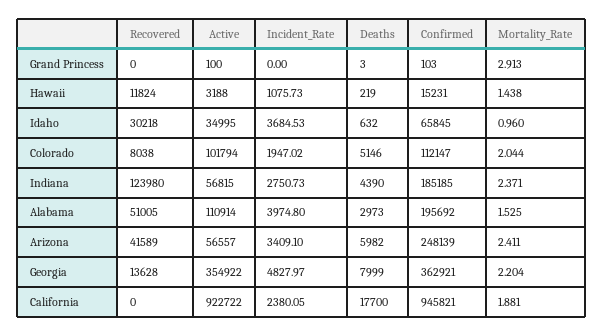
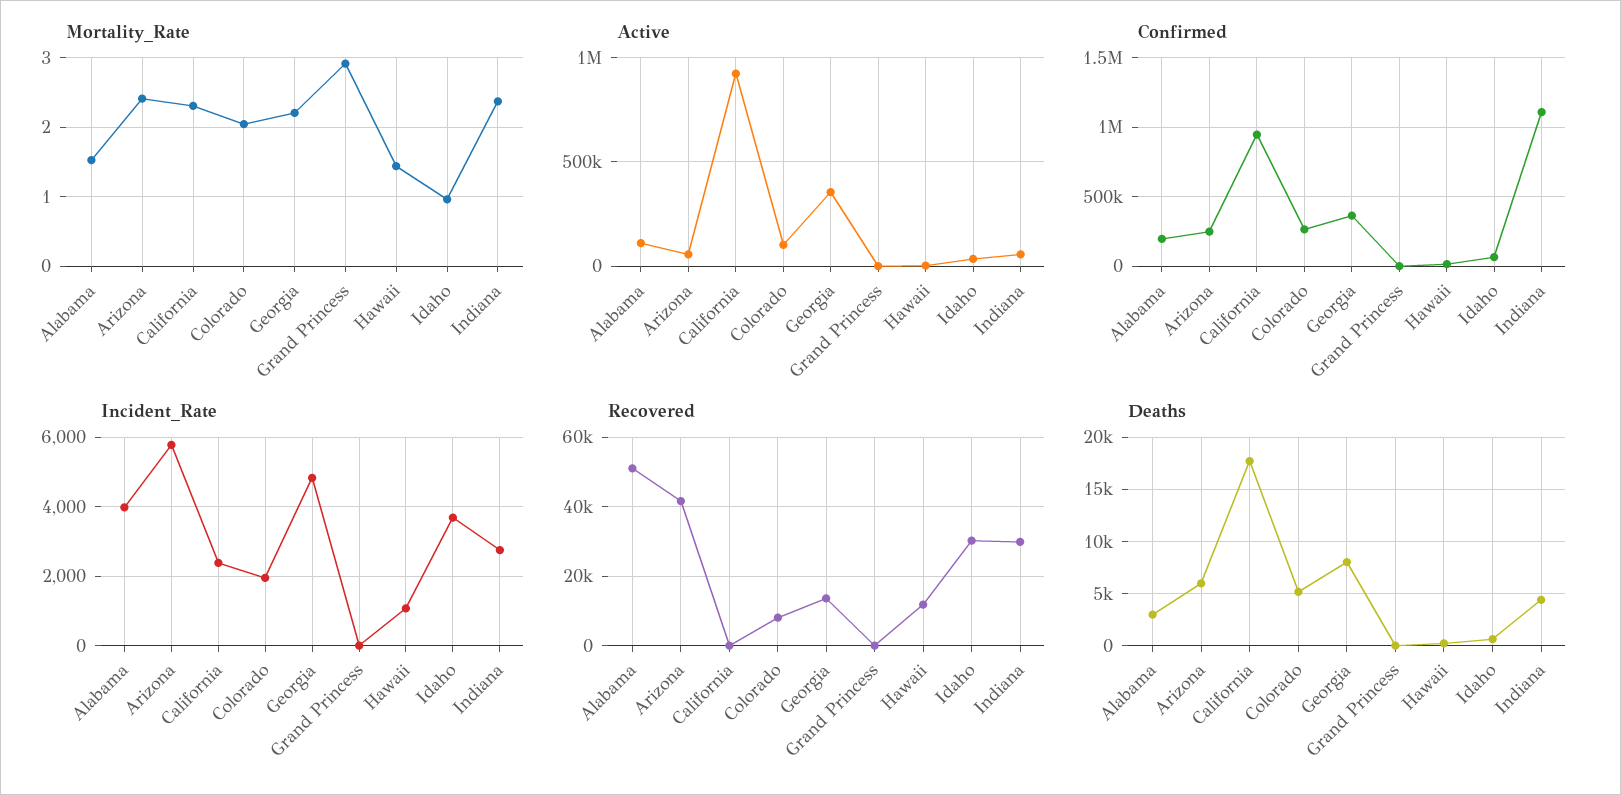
  {
    "Recovered": {
      "Grand Princess": 0,
      "Hawaii": 11824,
      "Idaho": 30218,
      "Colorado": 8038,
-     "Indiana": 123980,
+     "Indiana": 30000,
      "Alabama": 51005,
      "Arizona": 41589,
      "Georgia": 13628,
      "California": 0
    },
    "Active": {
      "Grand Princess": 100,
      "Hawaii": 3188,
      "Idaho": 34995,
      "Colorado": 101794,
      "Indiana": 56815,
      "Alabama": 110914,
      "Arizona": 56557,
      "Georgia": 354922,
      "California": 922722
    },
    "Incident_Rate": {
      "Grand Princess": 0,
      "Hawaii": 1075.73,
      "Idaho": 3684.53,
      "Colorado": 1947.02,
      "Indiana": 2750.73,
      "Alabama": 3974.8,
-     "Arizona": 3409.1,
+     "Arizona": 5800,
      "Georgia": 4827.97,
      "California": 2380.05
    },
    "Deaths": {
      "Grand Princess": 3,
      "Hawaii": 219,
      "Idaho": 632,
      "Colorado": 5146,
      "Indiana": 4390,
      "Alabama": 2973,
      "Arizona": 5982,
      "Georgia": 7999,
      "California": 17700
    },
    "Confirmed": {
      "Grand Princess": 103,
      "Hawaii": 15231,
      "Idaho": 65845,
-     "Colorado": 112147,
+     "Colorado": 250000,
-     "Indiana": 185185,
+     "Indiana": 1100000,
      "Alabama": 195692,
      "Arizona": 248139,
      "Georgia": 362921,
      "California": 945821
    },
    "Mortality_Rate": {
      "Grand Princess": 2.913,
      "Hawaii": 1.438,
      "Idaho": 0.96,
      "Colorado": 2.044,
      "Indiana": 2.371,
      "Alabama": 1.525,
      "Arizona": 2.411,
      "Georgia": 2.204,
-     "California": 1.881
+     "California": 2.3
    }
  }

